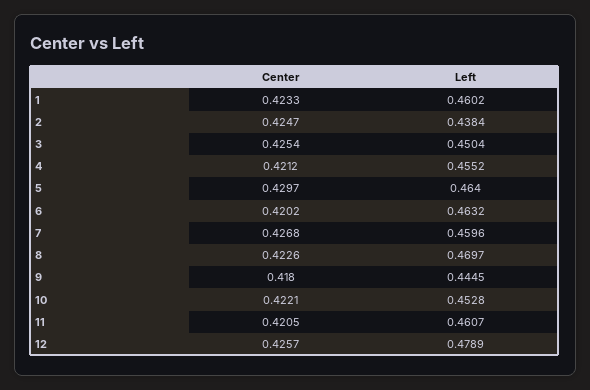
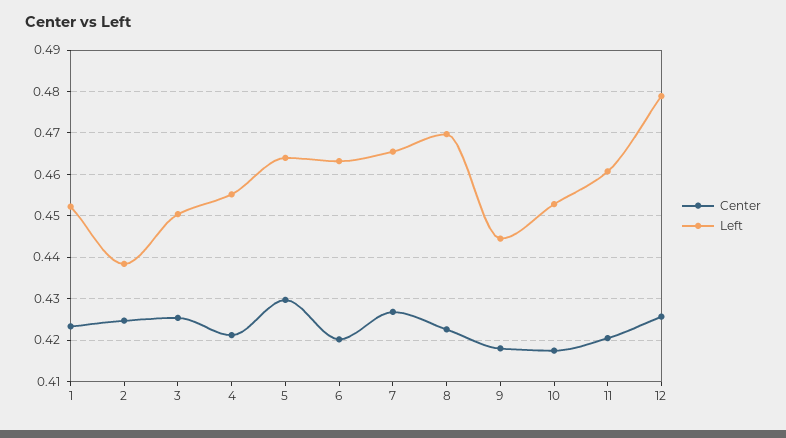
  {
    "Center": {
      "1": 0.4233,
      "2": 0.4247,
      "3": 0.4254,
      "4": 0.4212,
      "5": 0.4297,
      "6": 0.4202,
      "7": 0.4268,
      "8": 0.4226,
      "9": 0.418,
-     "10": 0.4221,
+     "10": 0.418,
      "11": 0.4205,
      "12": 0.4257
    },
    "Left": {
-     "1": 0.4602,
+     "1": 0.452,
      "2": 0.4384,
      "3": 0.4504,
      "4": 0.4552,
      "5": 0.464,
      "6": 0.4632,
-     "7": 0.4596,
+     "7": 0.466,
      "8": 0.4697,
      "9": 0.4445,
      "10": 0.4528,
      "11": 0.4607,
      "12": 0.4789
    }
  }

